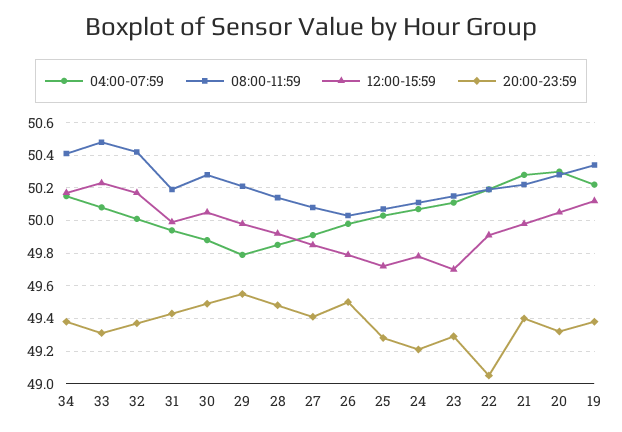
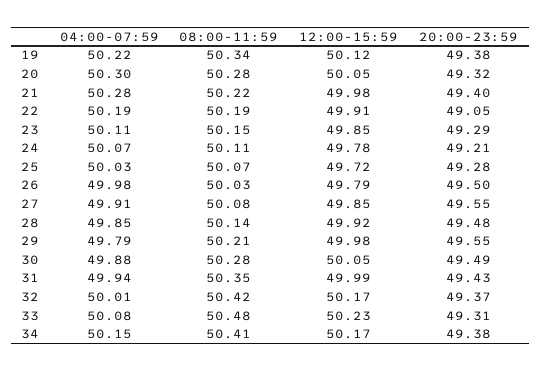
  {
    "04:00-07:59": {
      "34": 50.15,
      "33": 50.08,
      "32": 50.01,
      "31": 49.94,
      "30": 49.88,
      "29": 49.79,
      "28": 49.85,
      "27": 49.91,
      "26": 49.98,
      "25": 50.03,
      "24": 50.07,
      "23": 50.11,
      "22": 50.19,
      "21": 50.28,
      "20": 50.3,
      "19": 50.22
    },
    "08:00-11:59": {
      "34": 50.41,
      "33": 50.48,
      "32": 50.42,
-     "31": 50.2,
+     "31": 50.35,
      "30": 50.28,
      "29": 50.21,
      "28": 50.14,
      "27": 50.08,
      "26": 50.03,
      "25": 50.07,
      "24": 50.11,
      "23": 50.15,
      "22": 50.19,
      "21": 50.22,
      "20": 50.28,
      "19": 50.34
    },
    "12:00-15:59": {
      "34": 50.17,
      "33": 50.23,
      "32": 50.17,
      "31": 49.99,
      "30": 50.05,
      "29": 49.98,
      "28": 49.92,
      "27": 49.85,
      "26": 49.79,
      "25": 49.72,
      "24": 49.78,
-     "23": 49.7,
+     "23": 49.85,
      "22": 49.91,
      "21": 49.98,
      "20": 50.05,
      "19": 50.12
    },
    "20:00-23:59": {
      "34": 49.38,
      "33": 49.31,
      "32": 49.37,
      "31": 49.43,
      "30": 49.49,
      "29": 49.55,
      "28": 49.48,
-     "27": 49.4,
+     "27": 49.55,
      "26": 49.5,
      "25": 49.28,
      "24": 49.21,
      "23": 49.29,
      "22": 49.05,
      "21": 49.4,
      "20": 49.32,
      "19": 49.38
    }
  }

